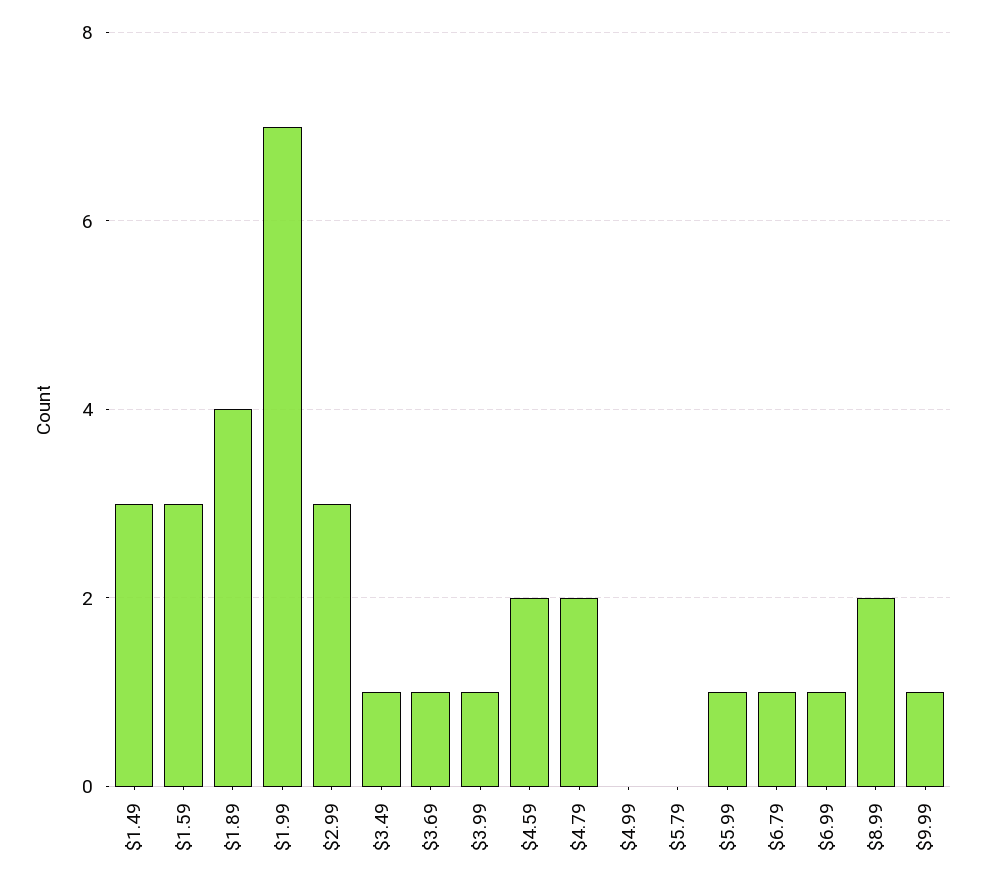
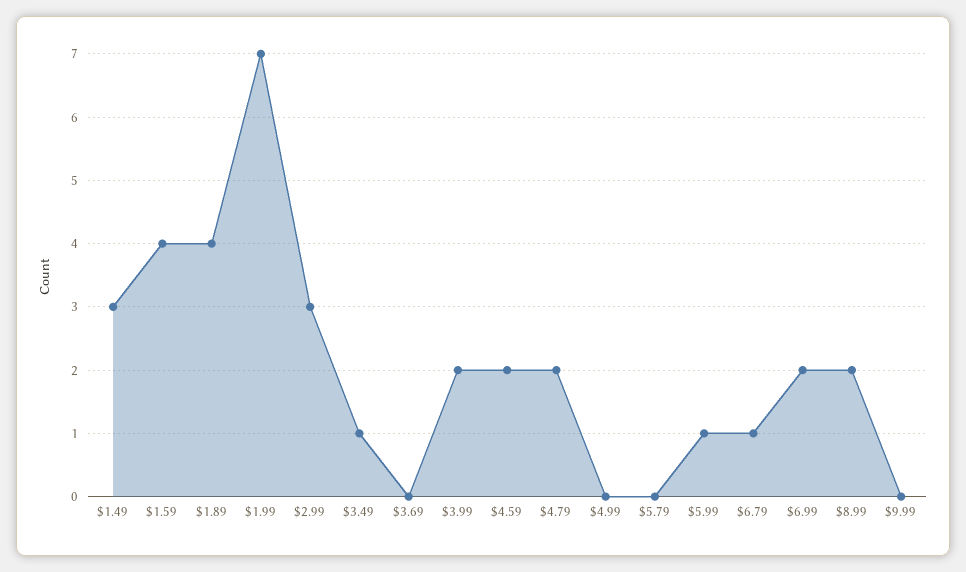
  {
    "$1.49": 3,
-   "$1.59": 3,
+   "$1.59": 4,
    "$1.89": 4,
    "$1.99": 7,
    "$2.99": 3,
    "$3.49": 1,
-   "$3.69": 1,
+   "$3.69": 0,
-   "$3.99": 1,
+   "$3.99": 2,
    "$4.59": 2,
    "$4.79": 2,
    "$4.99": 0,
    "$5.79": 0,
    "$5.99": 1,
    "$6.79": 1,
-   "$6.99": 1,
+   "$6.99": 2,
    "$8.99": 2,
-   "$9.99": 1
+   "$9.99": 0
  }

